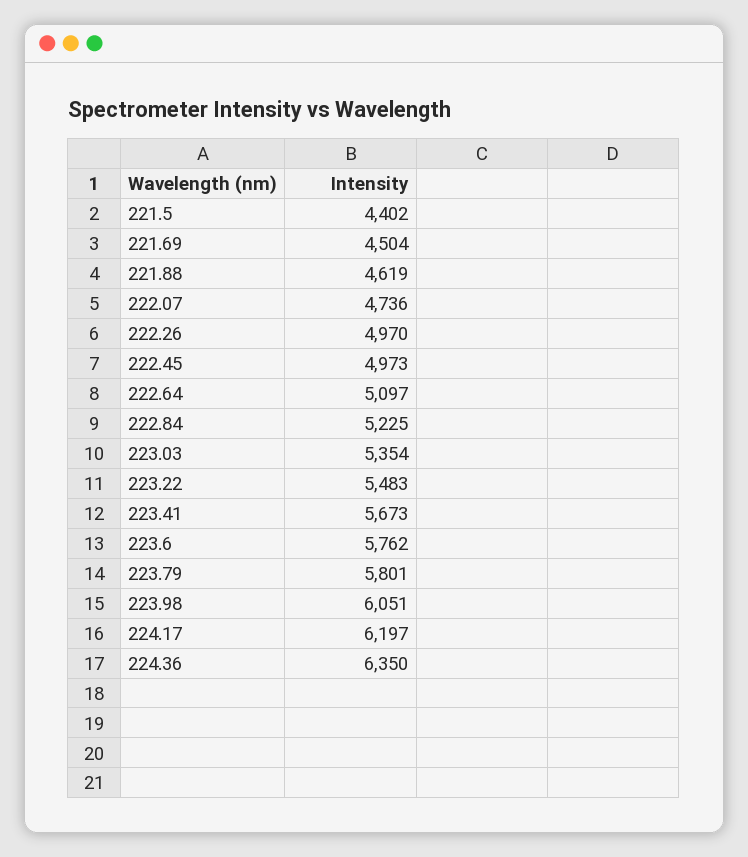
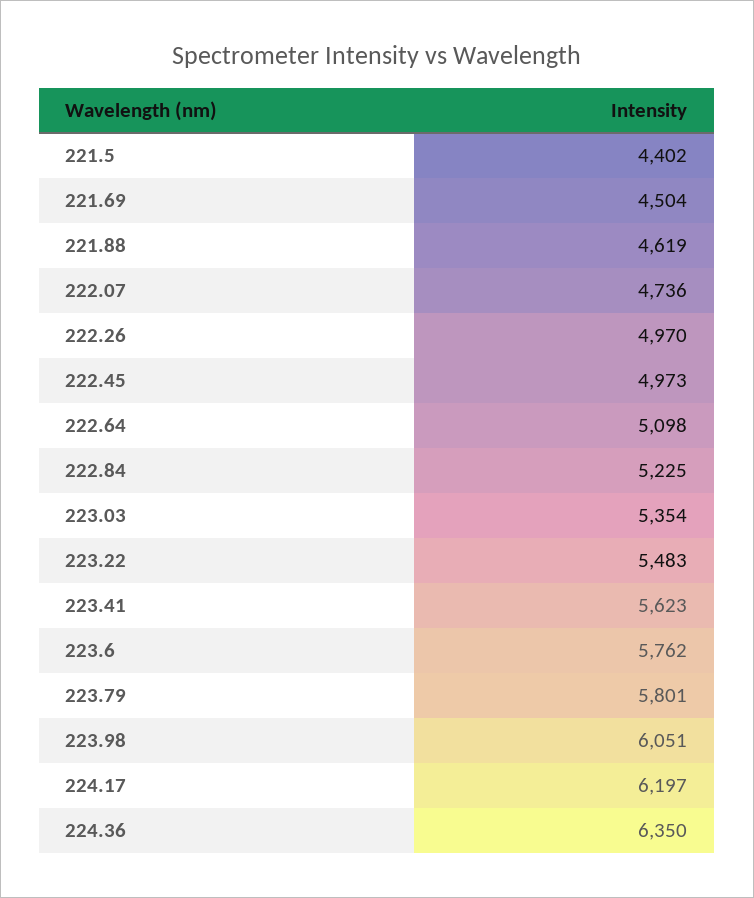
  {
    "221.5": 4402,
    "221.69": 4504,
    "221.88": 4619,
    "222.07": 4736,
    "222.26": 4970,
    "222.45": 4973,
-   "222.64": 5097,
+   "222.64": 5098,
    "222.84": 5225,
    "223.03": 5354,
    "223.22": 5483,
-   "223.41": 5673,
+   "223.41": 5623,
    "223.6": 5762,
    "223.79": 5801,
    "223.98": 6051,
    "224.17": 6197,
    "224.36": 6350
  }

